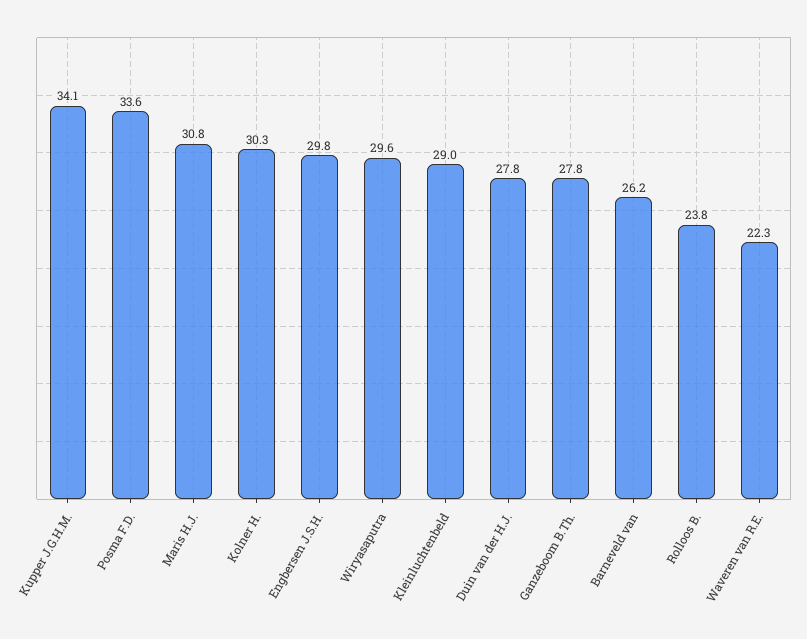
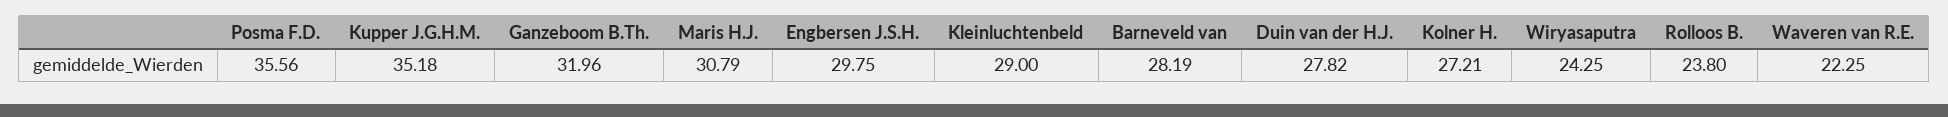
  {
-   "Kupper J.G.H.M.": 34.1,
+   "Kupper J.G.H.M.": 35.18,
-   "Posma F.D.": 33.6,
+   "Posma F.D.": 35.56,
    "Maris H.J.": 30.79,
-   "Kolner H.": 30.3,
+   "Kolner H.": 27.21,
    "Engbersen J.S.H.": 29.75,
-   "Wiryasaputra": 29.6,
+   "Wiryasaputra": 24.25,
    "Kleinluchtenbeld": 29,
    "Duin van der H.J.": 27.82,
-   "Ganzeboom B.Th.": 27.8,
+   "Ganzeboom B.Th.": 31.96,
-   "Barneveld van": 26.2,
+   "Barneveld van": 28.19,
    "Rolloos B.": 23.8,
    "Waveren van R.E.": 22.25
  }

